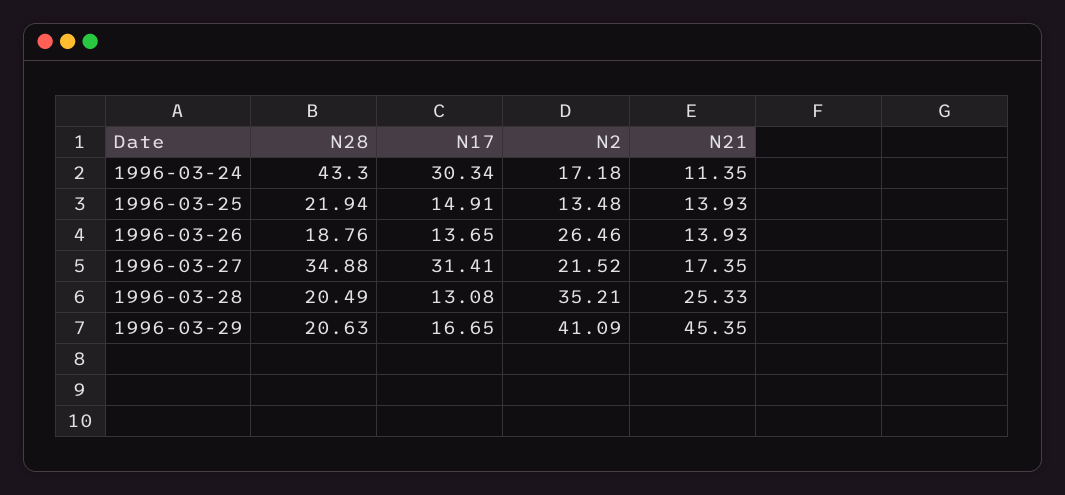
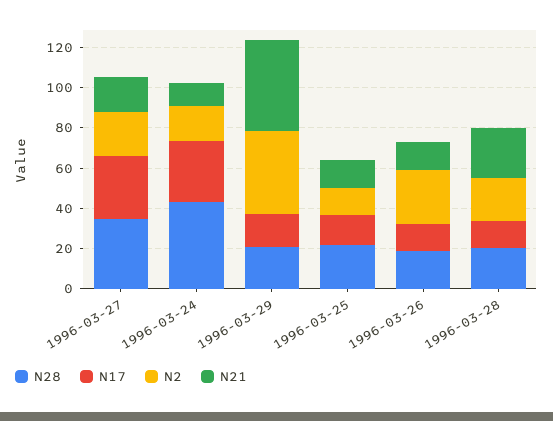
  {
    "N28": {
      "1996-03-24": 43.3,
      "1996-03-25": 21.94,
      "1996-03-26": 18.76,
      "1996-03-27": 34.88,
      "1996-03-28": 20.49,
      "1996-03-29": 20.63
    },
    "N17": {
      "1996-03-24": 30.34,
      "1996-03-25": 14.91,
      "1996-03-26": 13.65,
      "1996-03-27": 31.41,
      "1996-03-28": 13.08,
      "1996-03-29": 16.65
    },
    "N2": {
      "1996-03-24": 17.18,
      "1996-03-25": 13.48,
      "1996-03-26": 26.46,
      "1996-03-27": 21.52,
-     "1996-03-28": 35.21,
+     "1996-03-28": 20,
      "1996-03-29": 41.09
    },
    "N21": {
      "1996-03-24": 11.35,
      "1996-03-25": 13.93,
      "1996-03-26": 13.93,
      "1996-03-27": 17.35,
      "1996-03-28": 25.33,
      "1996-03-29": 45.35
    }
  }

